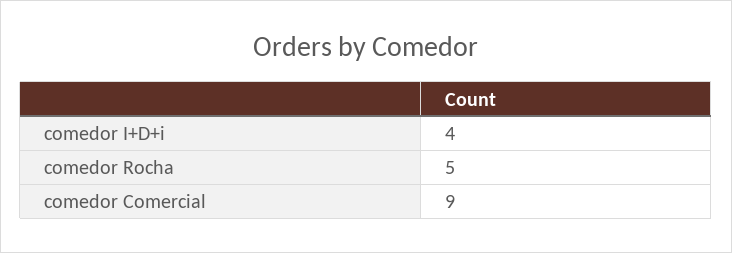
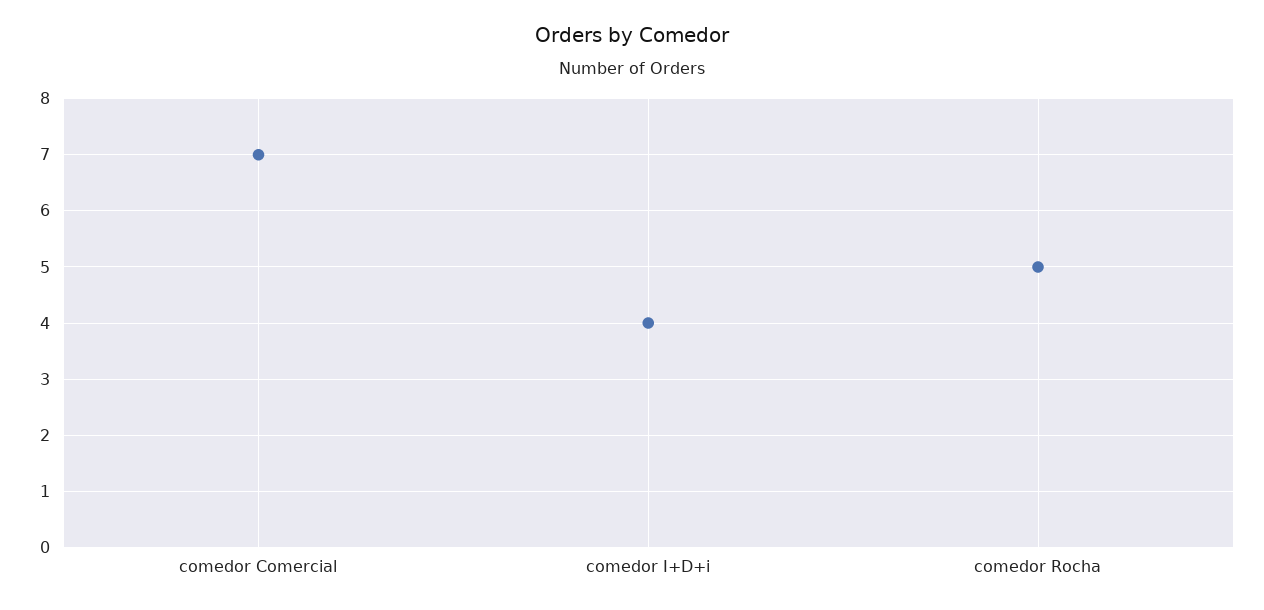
  {
    "comedor I+D+i": 4,
    "comedor Rocha": 5,
-   "comedor Comercial": 9
+   "comedor Comercial": 7
  }

